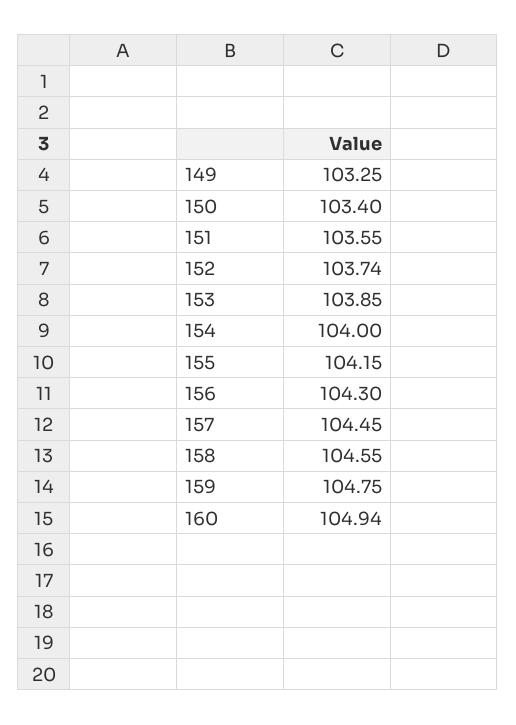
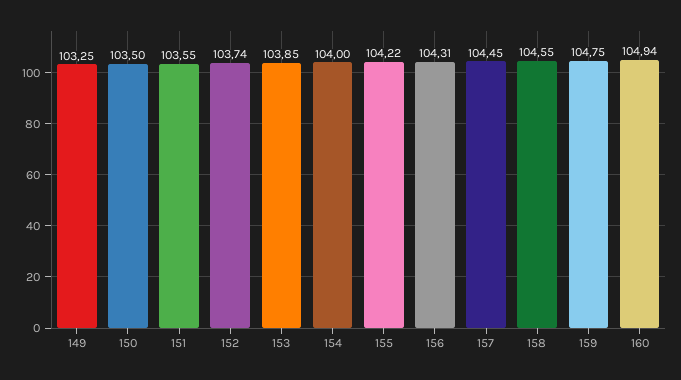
  {
    "149": 103.25,
-   "150": 103.4,
+   "150": 103.5,
    "151": 103.55,
    "152": 103.74,
    "153": 103.85,
    "154": 104,
-   "155": 104.15,
+   "155": 104.22,
-   "156": 104.3,
+   "156": 104.31,
    "157": 104.45,
    "158": 104.55,
    "159": 104.75,
    "160": 104.94
  }

